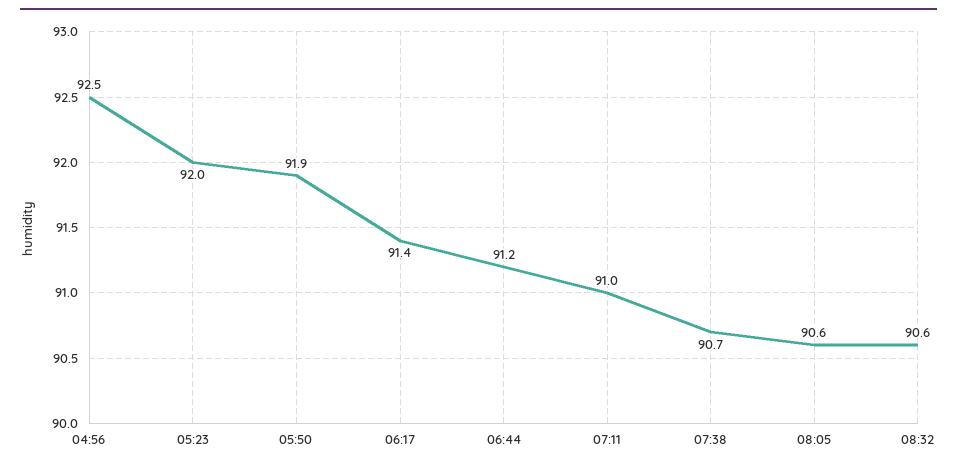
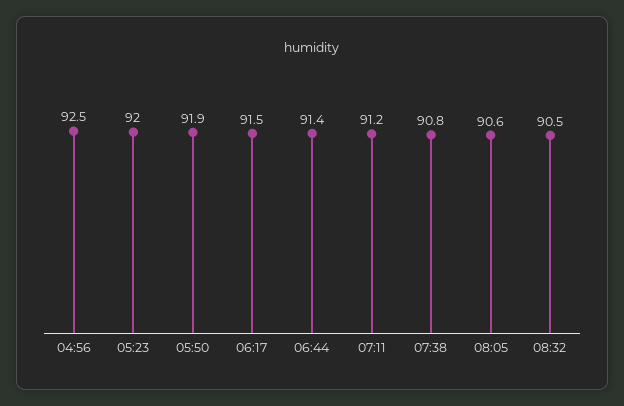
  {
    "04:56": 92.5,
    "05:23": 92,
    "05:50": 91.9,
-   "06:17": 91.4,
+   "06:17": 91.5,
-   "06:44": 91.2,
+   "06:44": 91.4,
-   "07:11": 91,
+   "07:11": 91.2,
-   "07:38": 90.7,
+   "07:38": 90.8,
    "08:05": 90.6,
-   "08:32": 90.6
+   "08:32": 90.5
  }

